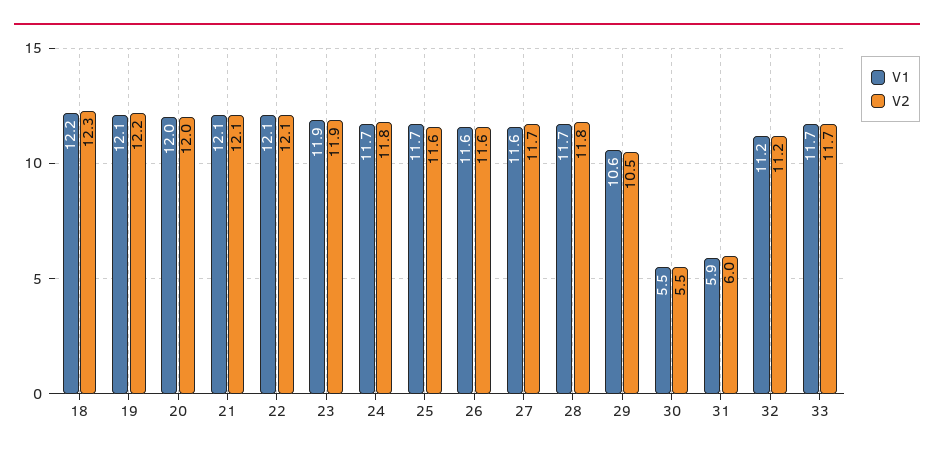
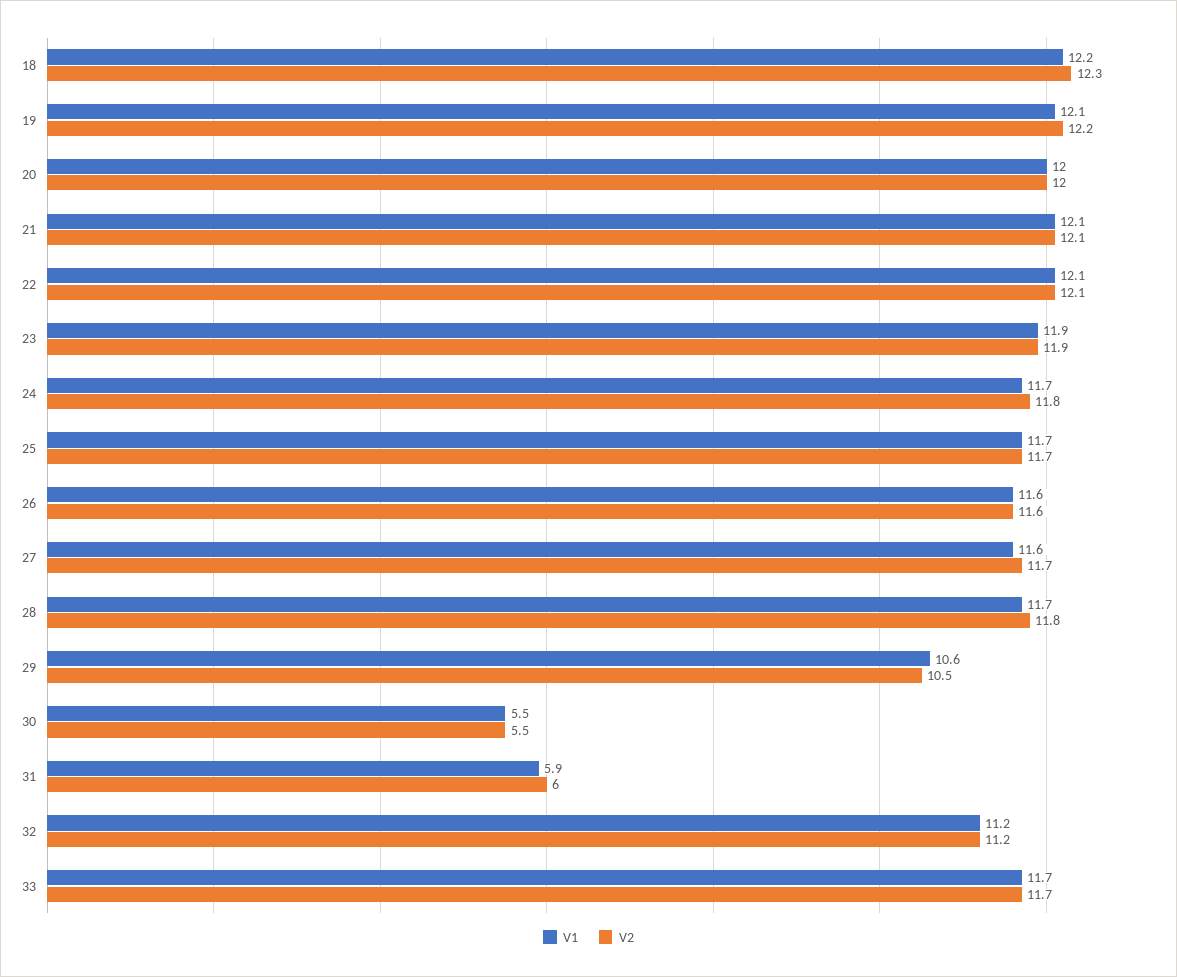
  {
    "V1": {
      "18": 12.2,
      "19": 12.1,
      "20": 12,
      "21": 12.1,
      "22": 12.1,
      "23": 11.9,
      "24": 11.7,
      "25": 11.7,
      "26": 11.6,
      "27": 11.6,
      "28": 11.7,
      "29": 10.6,
      "30": 5.5,
      "31": 5.9,
      "32": 11.2,
      "33": 11.7
    },
    "V2": {
      "18": 12.3,
      "19": 12.2,
      "20": 12,
      "21": 12.1,
      "22": 12.1,
      "23": 11.9,
      "24": 11.8,
-     "25": 11.6,
+     "25": 11.7,
      "26": 11.6,
      "27": 11.7,
      "28": 11.8,
      "29": 10.5,
      "30": 5.5,
      "31": 6,
      "32": 11.2,
      "33": 11.7
    }
  }

